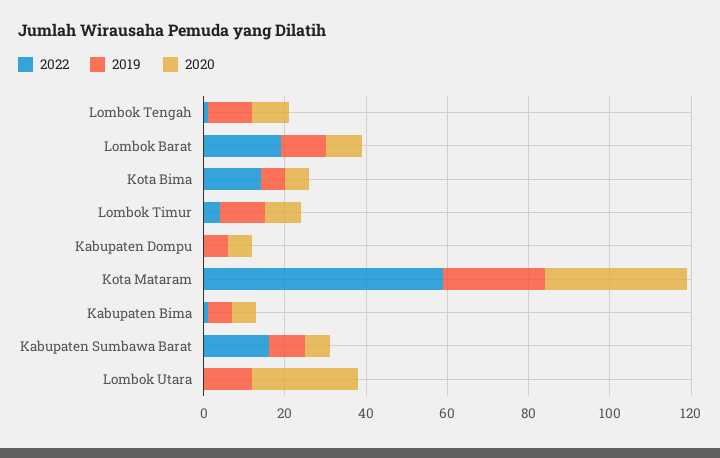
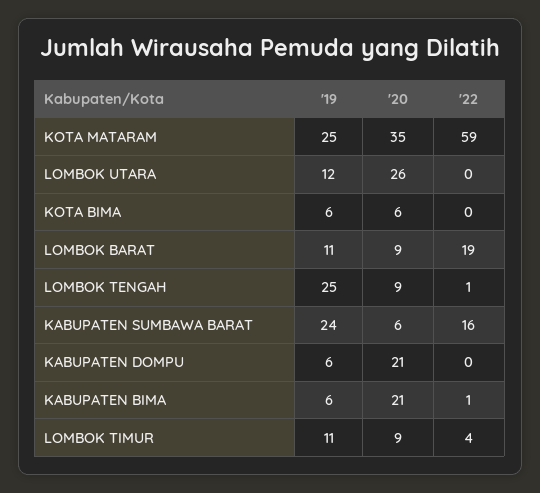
  {
    "2022": {
      "Lombok Tengah": 1,
      "Lombok Barat": 19,
-     "Kota Bima": 15,
+     "Kota Bima": 0,
      "Lombok Timur": 4,
      "Kabupaten Dompu": 0,
      "Kota Mataram": 59,
      "Kabupaten Bima": 1,
      "Kabupaten Sumbawa Barat": 16,
      "Lombok Utara": 0
    },
    "2019": {
-     "Lombok Tengah": 10,
+     "Lombok Tengah": 25,
      "Lombok Barat": 11,
      "Kota Bima": 6,
      "Lombok Timur": 11,
      "Kabupaten Dompu": 6,
      "Kota Mataram": 25,
      "Kabupaten Bima": 6,
-     "Kabupaten Sumbawa Barat": 10,
+     "Kabupaten Sumbawa Barat": 24,
      "Lombok Utara": 12
    },
    "2020": {
      "Lombok Tengah": 9,
      "Lombok Barat": 9,
      "Kota Bima": 6,
      "Lombok Timur": 9,
-     "Kabupaten Dompu": 5,
+     "Kabupaten Dompu": 21,
      "Kota Mataram": 35,
-     "Kabupaten Bima": 5,
+     "Kabupaten Bima": 21,
      "Kabupaten Sumbawa Barat": 6,
      "Lombok Utara": 26
    }
  }

